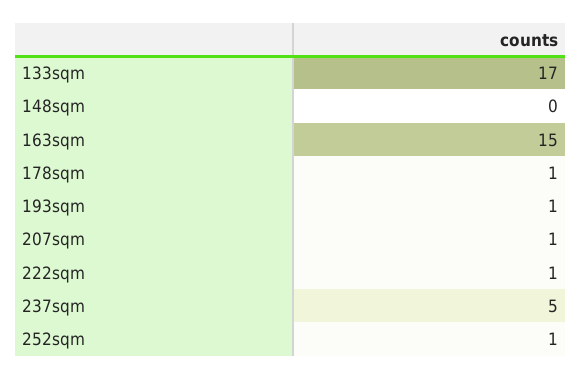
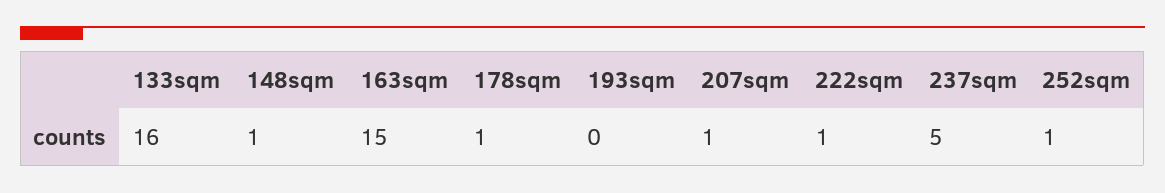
  {
-   "133sqm": 17,
+   "133sqm": 16,
-   "148sqm": 0,
+   "148sqm": 1,
    "163sqm": 15,
    "178sqm": 1,
-   "193sqm": 1,
+   "193sqm": 0,
    "207sqm": 1,
    "222sqm": 1,
    "237sqm": 5,
    "252sqm": 1
  }

